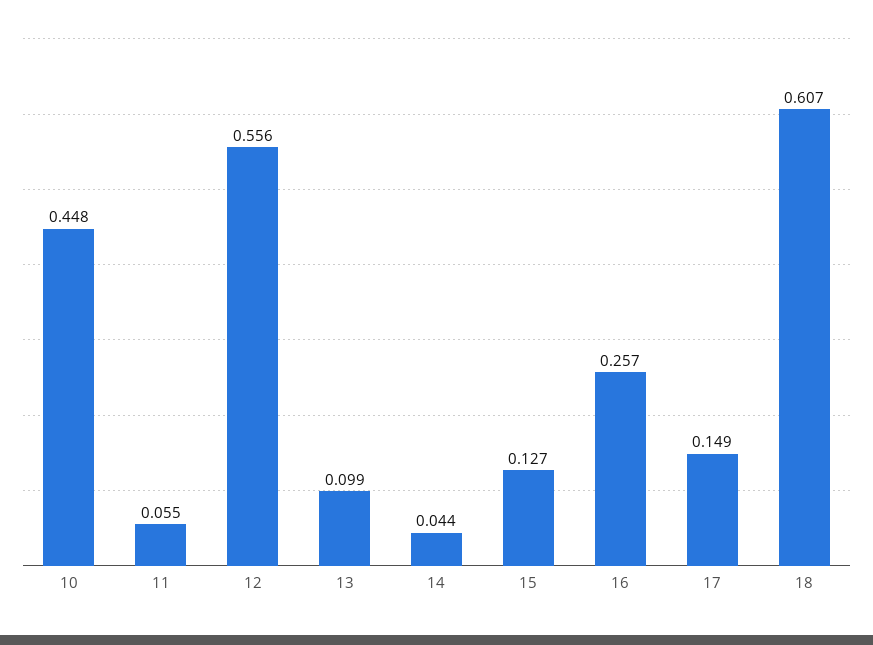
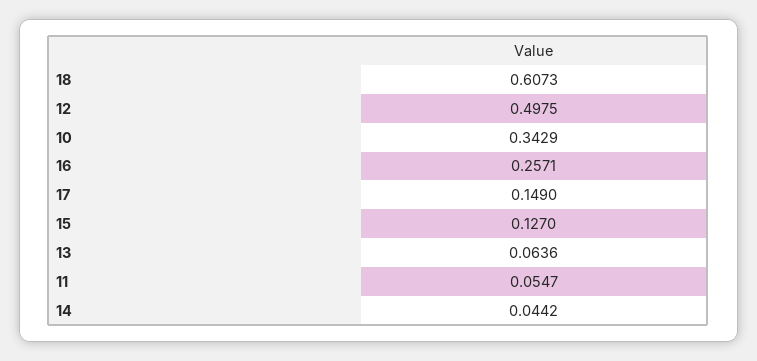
  {
-   "10": 0.448,
+   "10": 0.3429,
    "11": 0.0547,
-   "12": 0.556,
+   "12": 0.4975,
-   "13": 0.099,
+   "13": 0.0636,
    "14": 0.0442,
    "15": 0.127,
    "16": 0.2571,
    "17": 0.149,
    "18": 0.6073
  }

